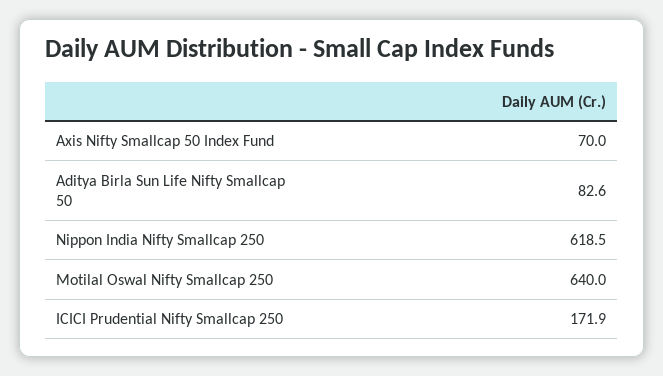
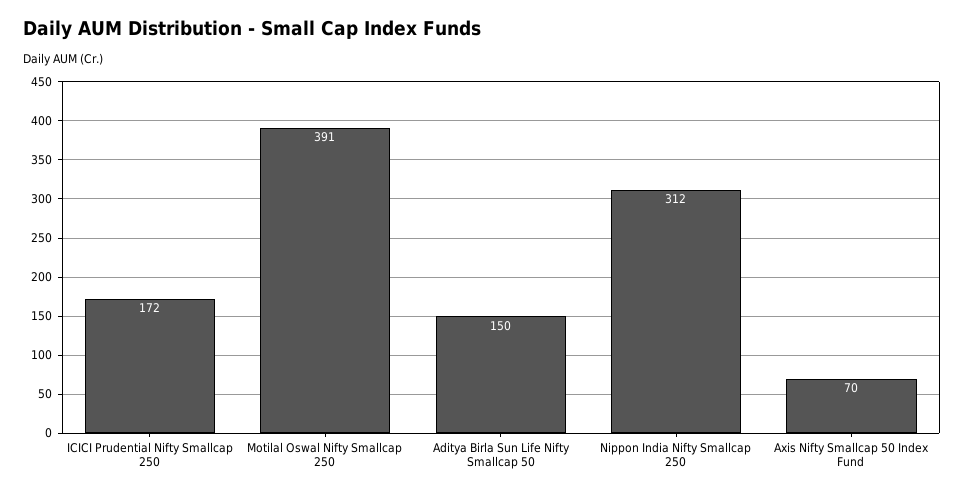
  {
    "Axis Nifty Smallcap 50 Index Fund": 70,
-   "Aditya Birla Sun Life Nifty Smallcap 50": 82.6,
+   "Aditya Birla Sun Life Nifty Smallcap 50": 150,
-   "Nippon India Nifty Smallcap 250": 618.5,
+   "Nippon India Nifty Smallcap 250": 312,
-   "Motilal Oswal Nifty Smallcap 250": 640,
+   "Motilal Oswal Nifty Smallcap 250": 391,
    "ICICI Prudential Nifty Smallcap 250": 171.9
  }

